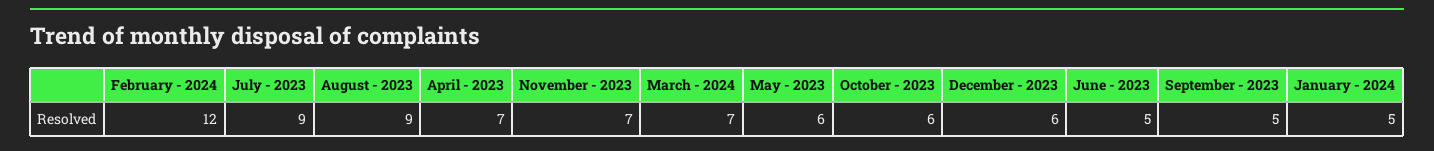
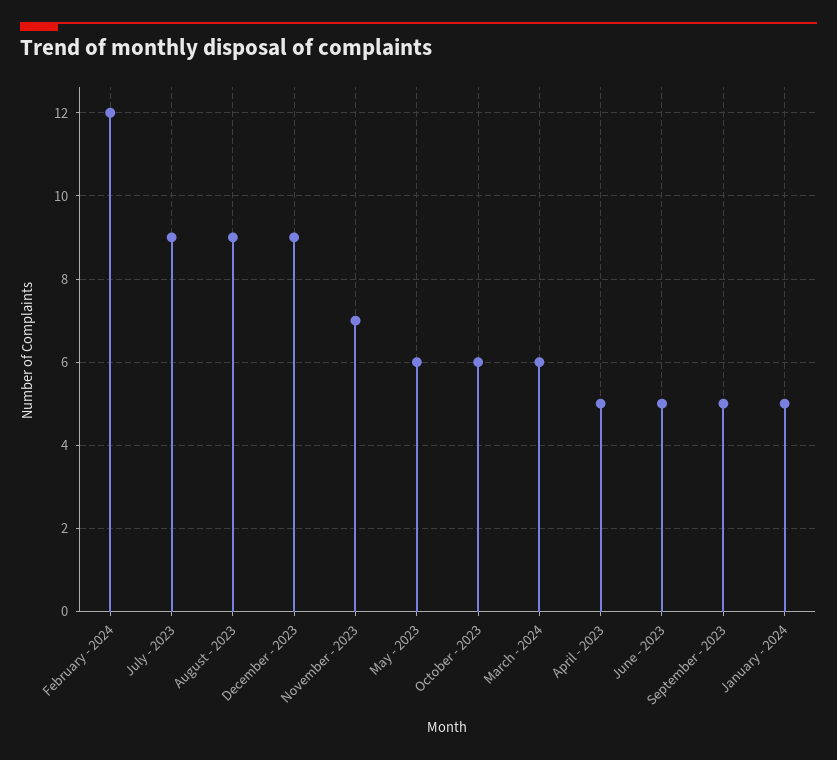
  {
    "February - 2024": 12,
    "July - 2023": 9,
    "August - 2023": 9,
-   "April - 2023": 7,
+   "April - 2023": 5,
    "November - 2023": 7,
-   "March - 2024": 7,
+   "March - 2024": 6,
    "May - 2023": 6,
    "October - 2023": 6,
-   "December - 2023": 6,
+   "December - 2023": 9,
    "June - 2023": 5,
    "September - 2023": 5,
    "January - 2024": 5
  }

